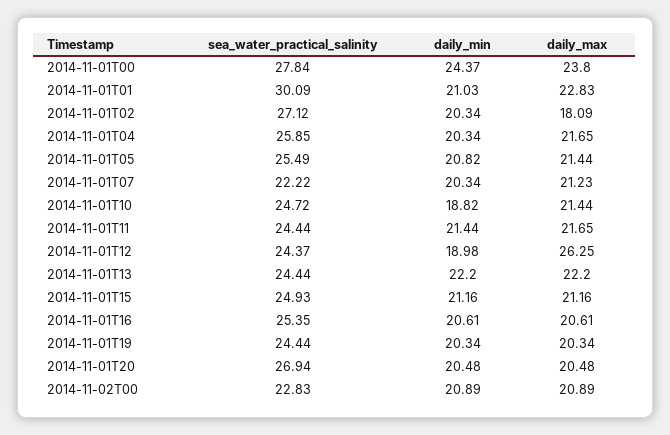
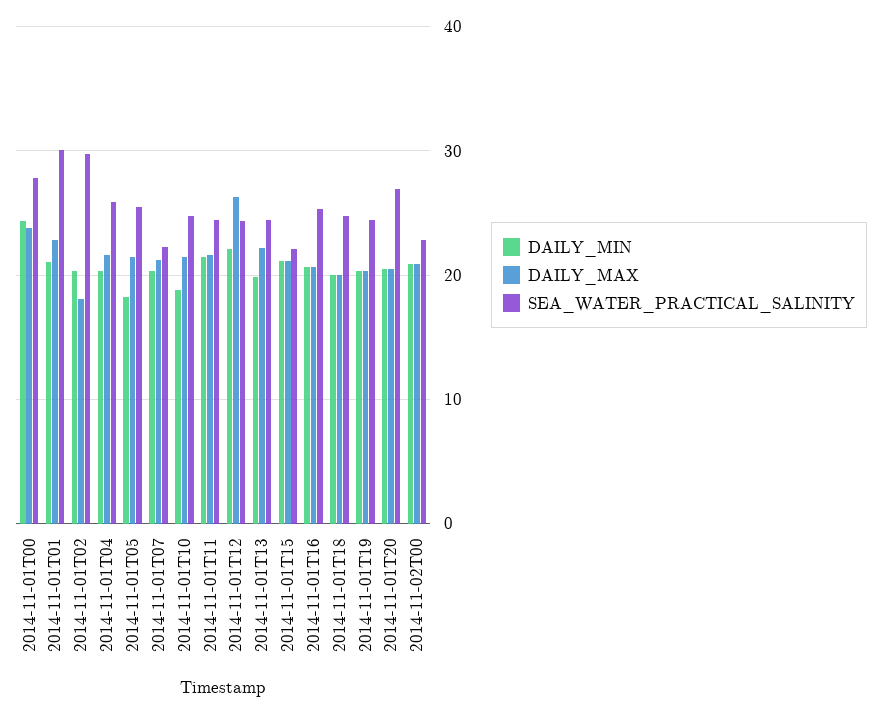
  {
    "sea_water_practical_salinity": {
      "2014-11-01T00": 27.84,
      "2014-11-01T01": 30.09,
-     "2014-11-01T02": 27.12,
+     "2014-11-01T02": 30,
      "2014-11-01T04": 25.85,
      "2014-11-01T05": 25.49,
      "2014-11-01T07": 22.22,
      "2014-11-01T10": 24.72,
      "2014-11-01T11": 24.44,
      "2014-11-01T12": 24.37,
      "2014-11-01T13": 24.44,
-     "2014-11-01T15": 24.93,
+     "2014-11-01T15": 22,
      "2014-11-01T16": 25.35,
      "2014-11-01T19": 24.44,
      "2014-11-01T20": 26.94,
-     "2014-11-02T00": 22.83
+     "2014-11-02T00": 22.83,
+     "2014-11-01T18": 25
    },
    "daily_min": {
      "2014-11-01T00": 24.37,
      "2014-11-01T01": 21.03,
      "2014-11-01T02": 20.34,
      "2014-11-01T04": 20.34,
-     "2014-11-01T05": 20.82,
+     "2014-11-01T05": 18,
      "2014-11-01T07": 20.34,
      "2014-11-01T10": 18.82,
      "2014-11-01T11": 21.44,
-     "2014-11-01T12": 18.98,
+     "2014-11-01T12": 22,
-     "2014-11-01T13": 22.2,
+     "2014-11-01T13": 20,
      "2014-11-01T15": 21.16,
      "2014-11-01T16": 20.61,
      "2014-11-01T19": 20.34,
      "2014-11-01T20": 20.48,
-     "2014-11-02T00": 20.89
+     "2014-11-02T00": 20.89,
+     "2014-11-01T18": 20
    },
    "daily_max": {
      "2014-11-01T00": 23.8,
      "2014-11-01T01": 22.83,
      "2014-11-01T02": 18.09,
      "2014-11-01T04": 21.65,
      "2014-11-01T05": 21.44,
      "2014-11-01T07": 21.23,
      "2014-11-01T10": 21.44,
      "2014-11-01T11": 21.65,
      "2014-11-01T12": 26.25,
      "2014-11-01T13": 22.2,
      "2014-11-01T15": 21.16,
      "2014-11-01T16": 20.61,
      "2014-11-01T19": 20.34,
      "2014-11-01T20": 20.48,
-     "2014-11-02T00": 20.89
+     "2014-11-02T00": 20.89,
+     "2014-11-01T18": 20
    }
  }

